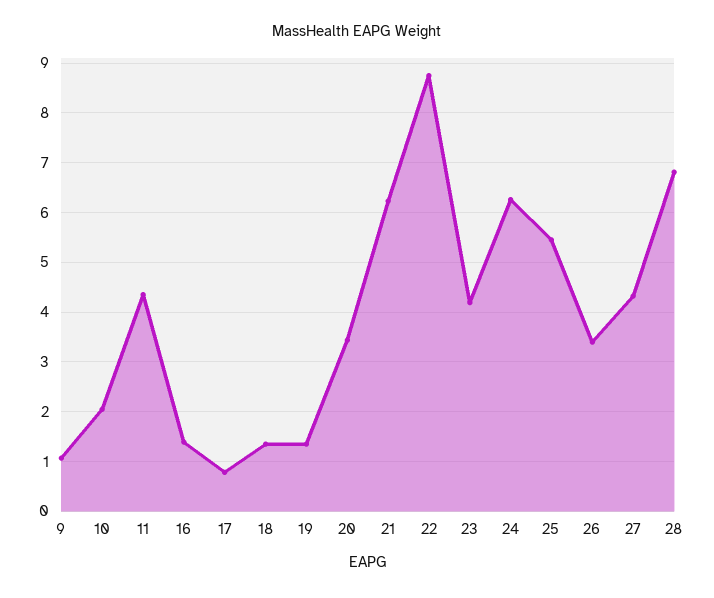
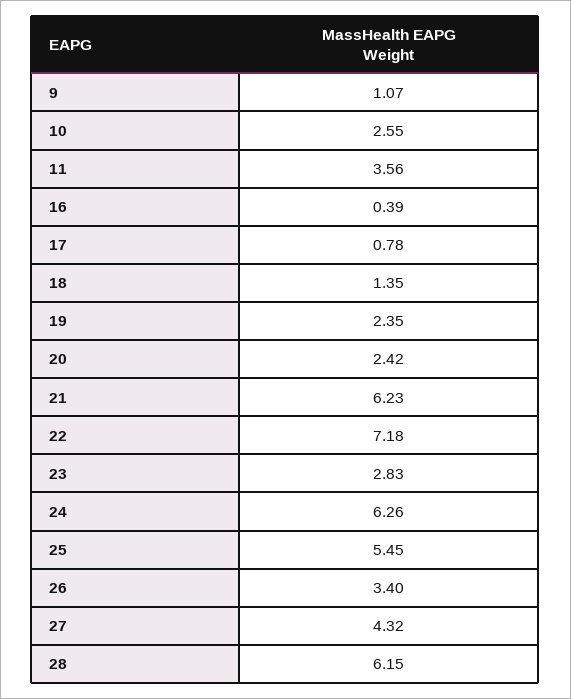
  {
    "9": 1.07,
-   "10": 2,
+   "10": 2.55,
-   "11": 4.4,
+   "11": 3.56,
-   "16": 1.4,
+   "16": 0.39,
    "17": 0.78,
    "18": 1.35,
-   "19": 1.4,
+   "19": 2.35,
-   "20": 3.4,
+   "20": 2.42,
    "21": 6.23,
-   "22": 8.8,
+   "22": 7.18,
-   "23": 4.2,
+   "23": 2.83,
    "24": 6.26,
    "25": 5.45,
    "26": 3.4,
    "27": 4.32,
-   "28": 6.8
+   "28": 6.15
  }

